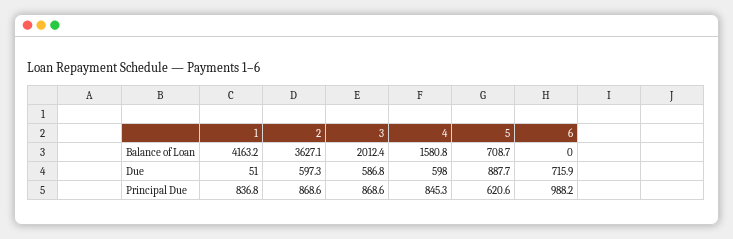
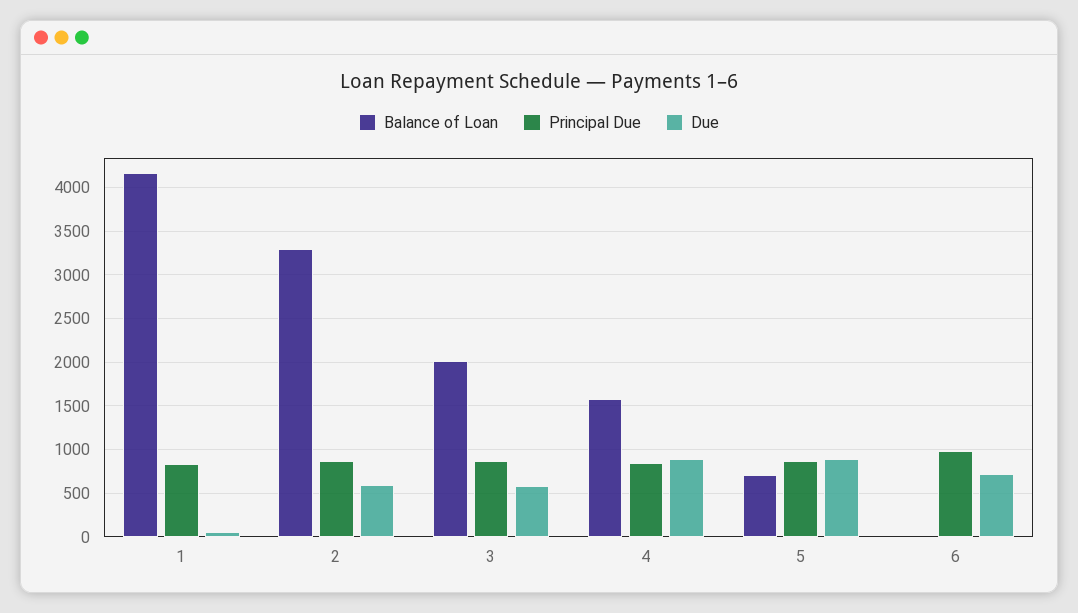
  {
    "Balance of Loan": {
      "1": 4163.2,
-     "2": 3627.1,
+     "2": 3300,
      "3": 2012.4,
      "4": 1580.8,
      "5": 708.7,
      "6": 0
    },
    "Due": {
      "1": 51,
      "2": 597.3,
      "3": 586.8,
-     "4": 598,
+     "4": 900,
      "5": 887.7,
      "6": 715.9
    },
    "Principal Due": {
      "1": 836.8,
      "2": 868.6,
      "3": 868.6,
      "4": 845.3,
-     "5": 620.6,
+     "5": 900,
      "6": 988.2
    }
  }

